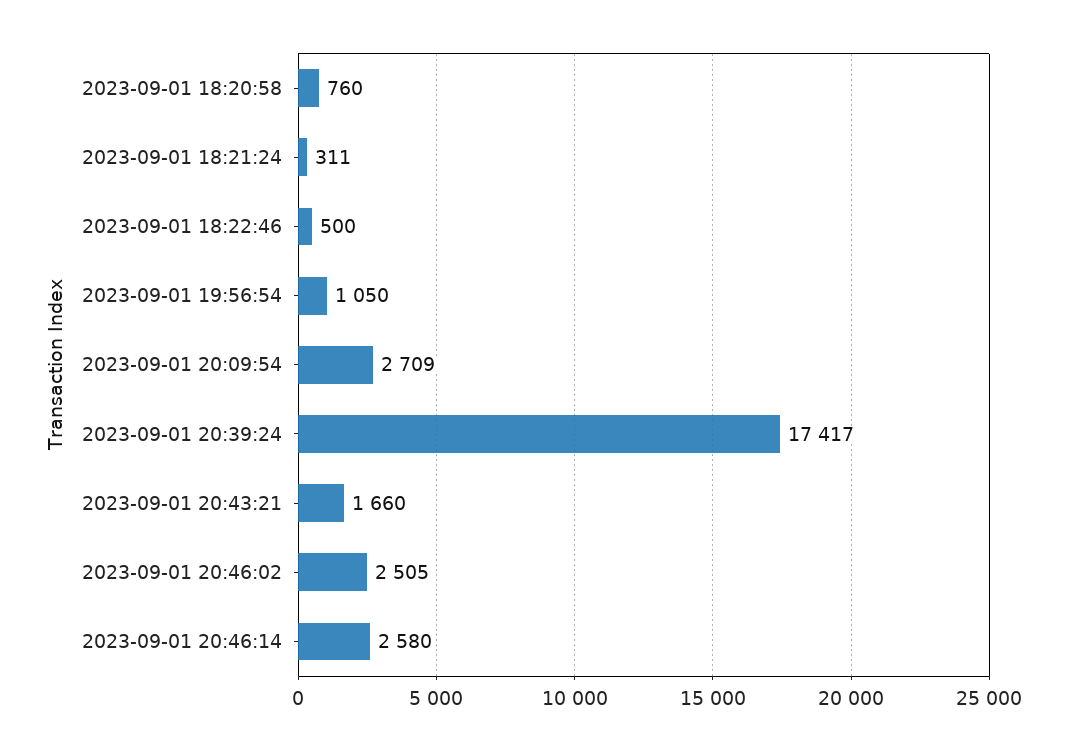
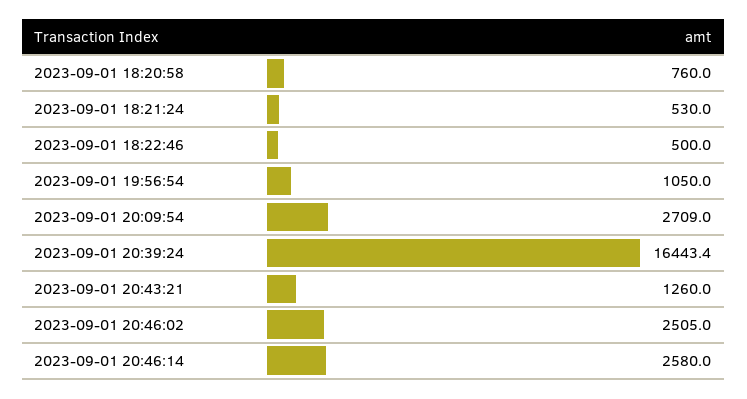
  {
    "2023-09-01 18:20:58": 760,
-   "2023-09-01 18:21:24": 311,
+   "2023-09-01 18:21:24": 530,
    "2023-09-01 18:22:46": 500,
    "2023-09-01 19:56:54": 1050,
    "2023-09-01 20:09:54": 2709,
-   "2023-09-01 20:39:24": 17417,
+   "2023-09-01 20:39:24": 16443.4,
-   "2023-09-01 20:43:21": 1660,
+   "2023-09-01 20:43:21": 1260,
    "2023-09-01 20:46:02": 2505,
    "2023-09-01 20:46:14": 2580
  }

